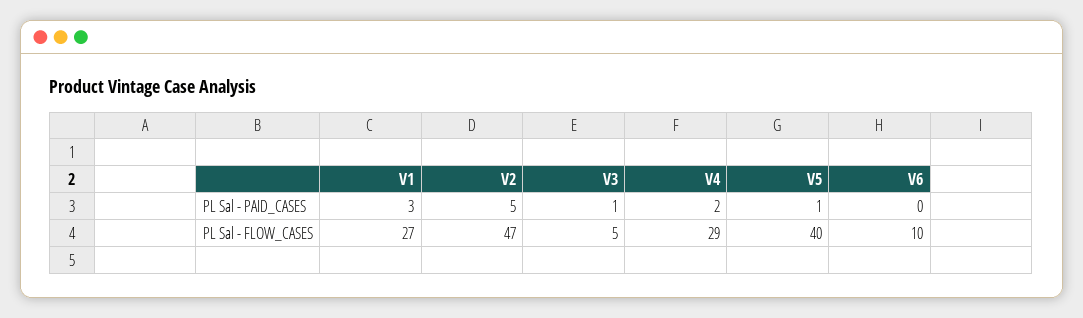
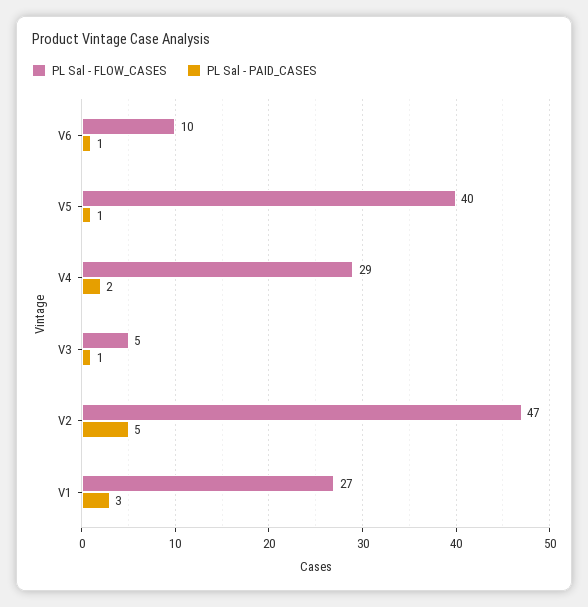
  {
    "PL Sal - PAID_CASES": {
      "V1": 3,
      "V2": 5,
      "V3": 1,
      "V4": 2,
      "V5": 1,
-     "V6": 0
+     "V6": 1
    },
    "PL Sal - FLOW_CASES": {
      "V1": 27,
      "V2": 47,
      "V3": 5,
      "V4": 29,
      "V5": 40,
      "V6": 10
    }
  }

